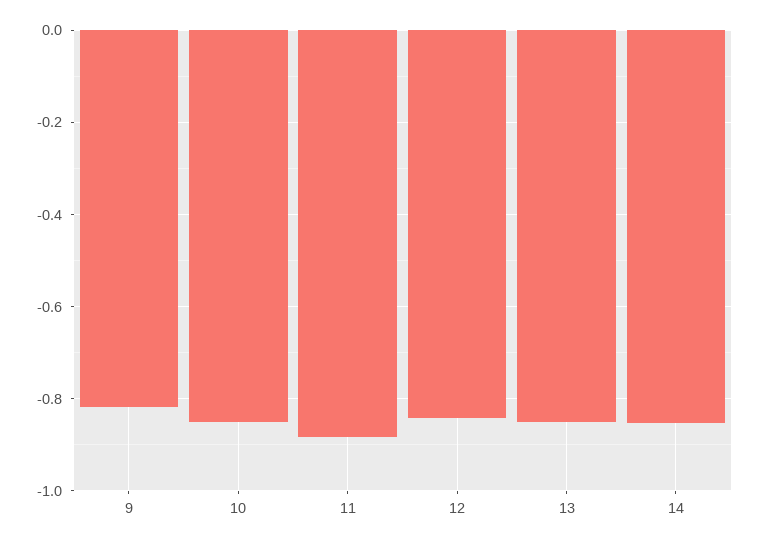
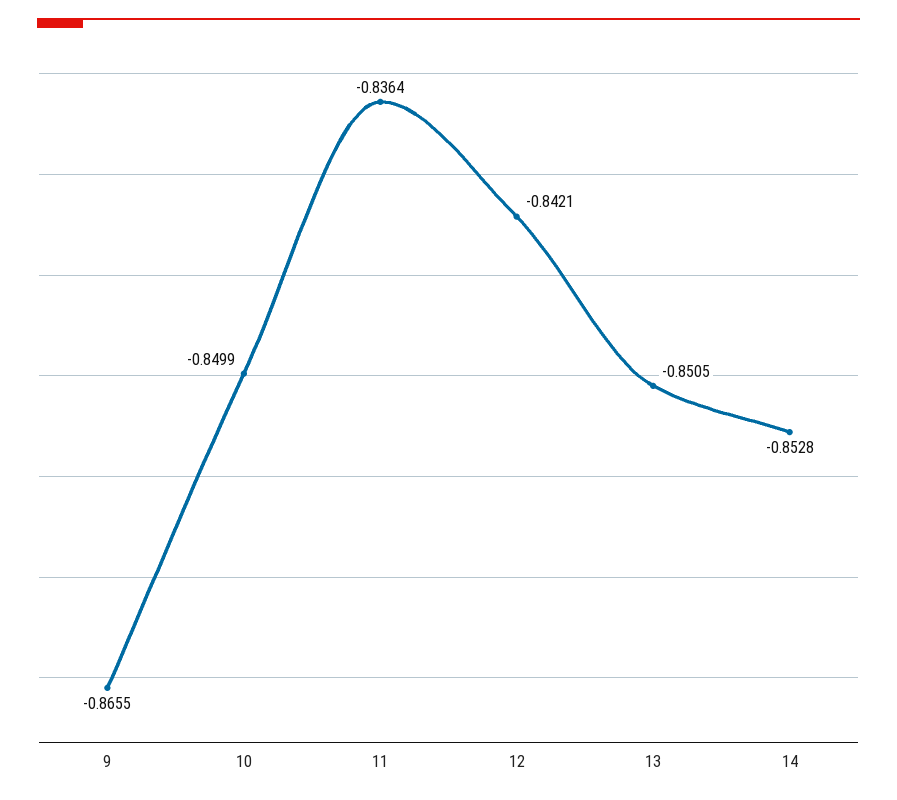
  {
-   "9": -0.82,
+   "9": -0.8655,
    "10": -0.8499,
-   "11": -0.88,
+   "11": -0.8364,
    "12": -0.8421,
    "13": -0.8505,
    "14": -0.8528
  }

